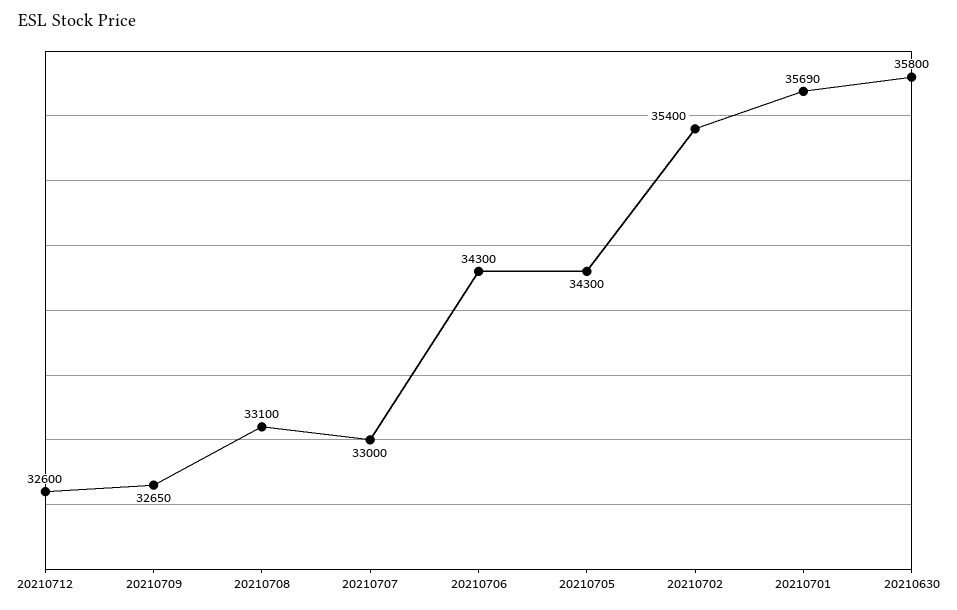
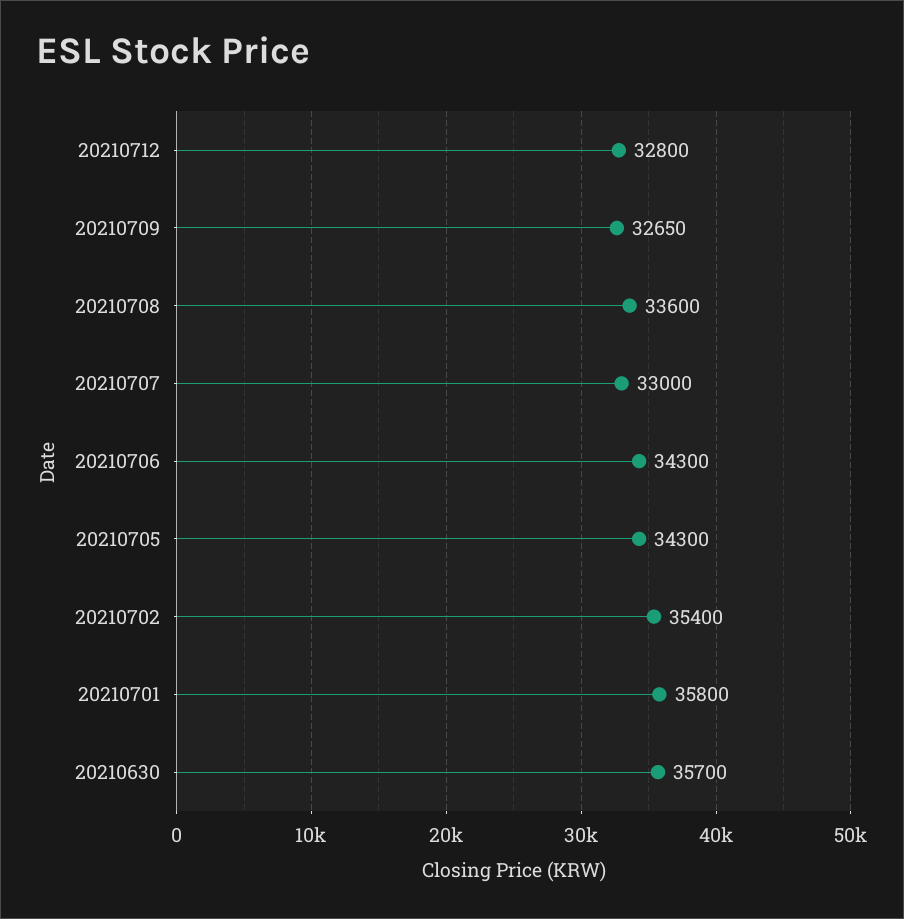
  {
-   "20210712": 32600,
+   "20210712": 32800,
    "20210709": 32650,
-   "20210708": 33100,
+   "20210708": 33600,
    "20210707": 33000,
    "20210706": 34300,
    "20210705": 34300,
    "20210702": 35400,
-   "20210701": 35690,
+   "20210701": 35800,
-   "20210630": 35800
+   "20210630": 35700
  }

